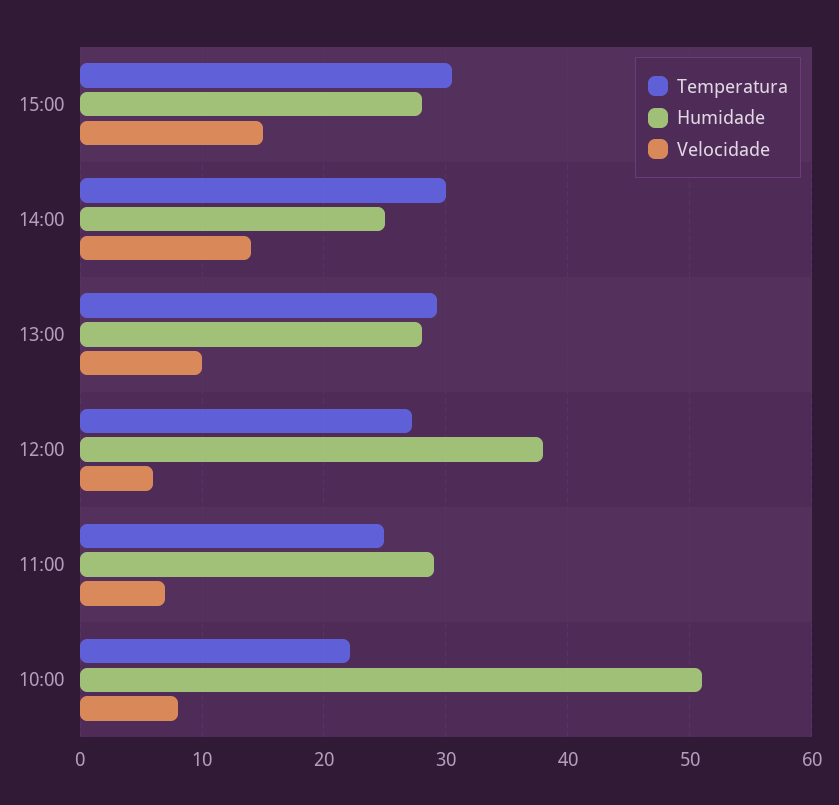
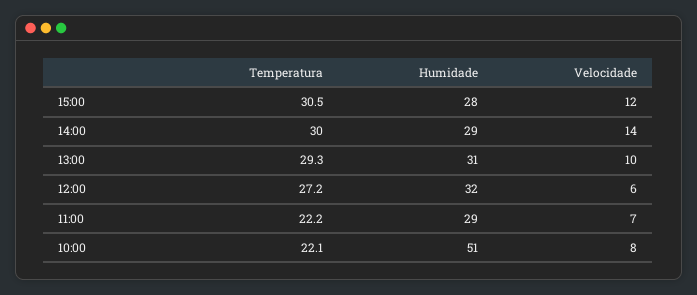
  {
    "Temperatura": {
      "15:00": 30.5,
      "14:00": 30,
      "13:00": 29.3,
      "12:00": 27.2,
-     "11:00": 25,
+     "11:00": 22.2,
      "10:00": 22.1
    },
    "Humidade": {
      "15:00": 28,
-     "14:00": 25,
+     "14:00": 29,
-     "13:00": 28,
+     "13:00": 31,
-     "12:00": 38,
+     "12:00": 32,
      "11:00": 29,
      "10:00": 51
    },
    "Velocidade": {
-     "15:00": 15,
+     "15:00": 12,
      "14:00": 14,
      "13:00": 10,
      "12:00": 6,
      "11:00": 7,
      "10:00": 8
    }
  }

